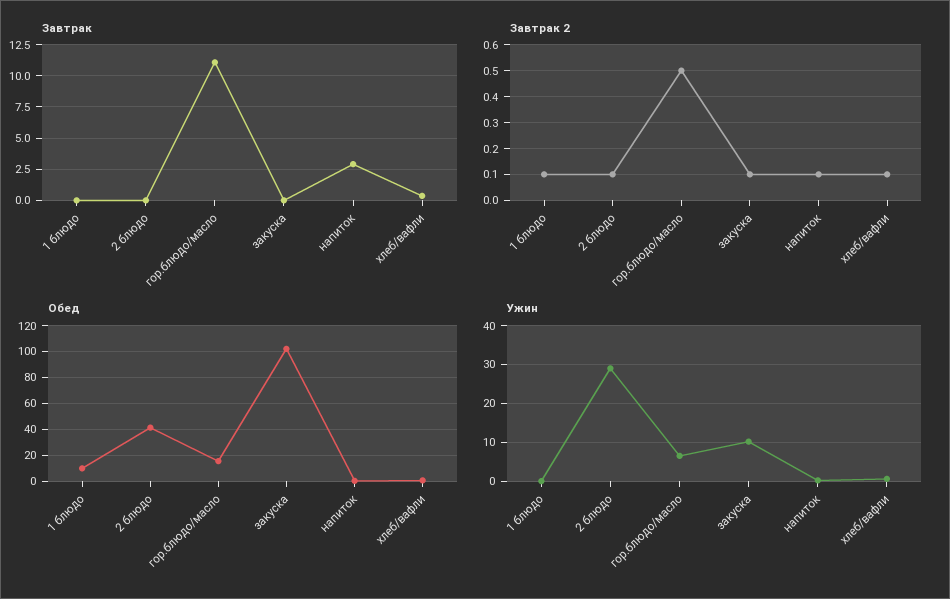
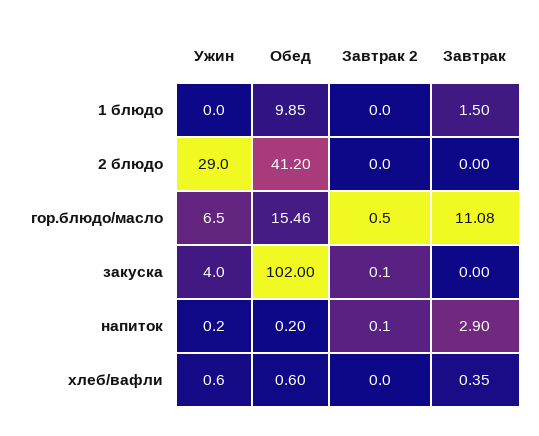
  {
    "Завтрак": {
-     "1 блюдо": 0,
+     "1 блюдо": 1.5,
      "2 блюдо": 0,
      "гор.блюдо/масло": 11.08,
      "закуска": 0,
      "напиток": 2.9,
      "хлеб/вафли": 0.35
    },
    "Завтрак 2": {
-     "1 блюдо": 0.1,
+     "1 блюдо": 0,
-     "2 блюдо": 0.1,
+     "2 блюдо": 0,
      "гор.блюдо/масло": 0.5,
      "закуска": 0.1,
      "напиток": 0.1,
-     "хлеб/вафли": 0.1
+     "хлеб/вафли": 0
    },
    "Обед": {
      "1 блюдо": 9.85,
      "2 блюдо": 41.2,
      "гор.блюдо/масло": 15.46,
      "закуска": 102,
      "напиток": 0.2,
      "хлеб/вафли": 0.6
    },
    "Ужин": {
      "1 блюдо": 0,
      "2 блюдо": 29,
      "гор.блюдо/масло": 6.5,
-     "закуска": 10,
+     "закуска": 4,
      "напиток": 0.2,
      "хлеб/вафли": 0.6
    }
  }

